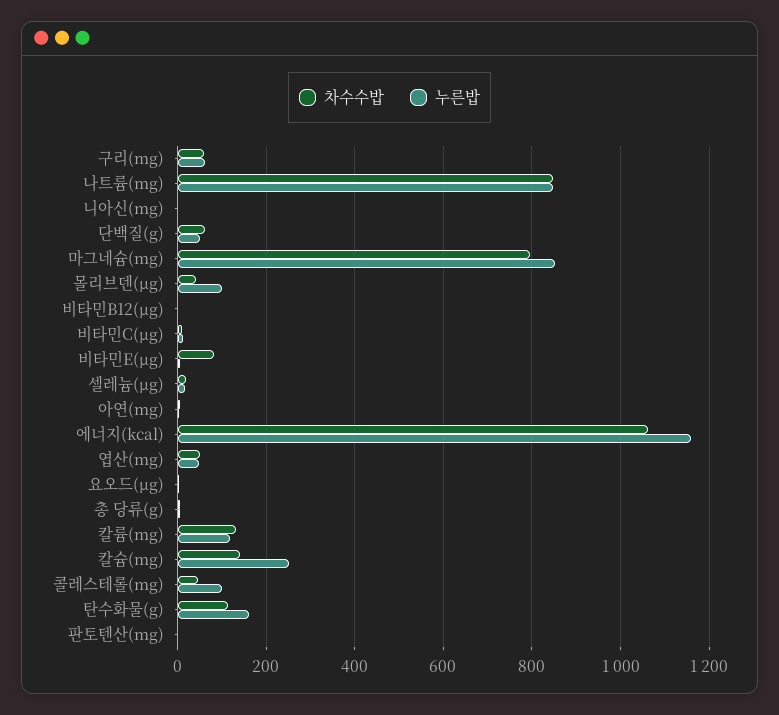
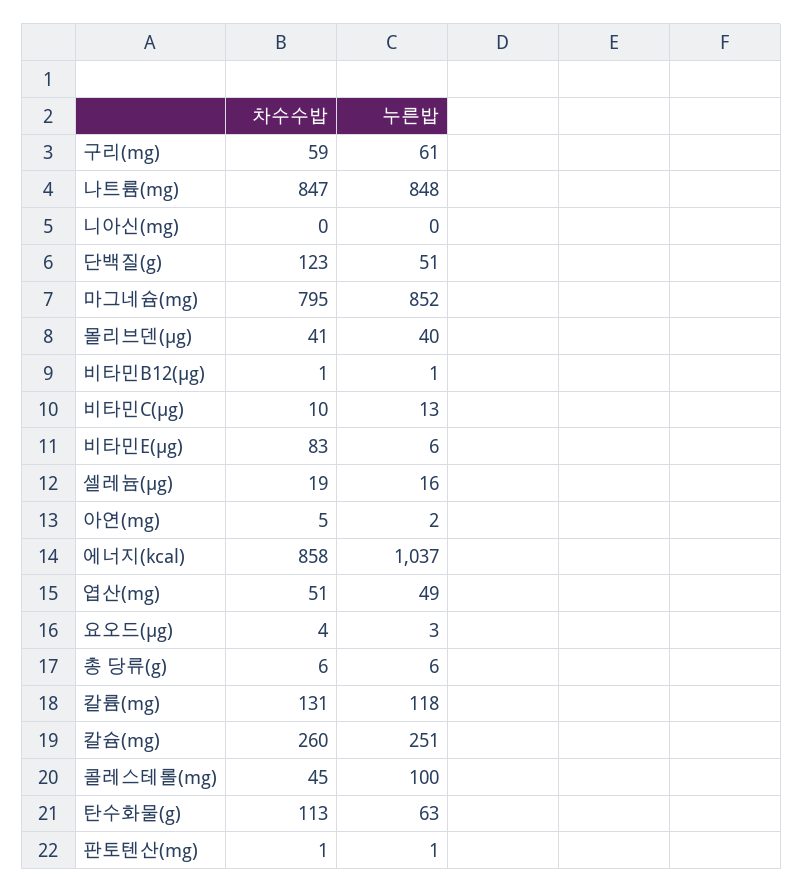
  {
    "차수수밥": {
      "구리(mg)": 59,
      "나트륨(mg)": 847,
      "니아신(mg)": 0,
-     "단백질(g)": 60,
+     "단백질(g)": 123,
      "마그네슘(mg)": 795,
      "몰리브덴(μg)": 41,
      "비타민B12(μg)": 1,
      "비타민C(μg)": 10,
      "비타민E(μg)": 83,
      "셀레늄(μg)": 19,
      "아연(mg)": 5,
-     "에너지(kcal)": 1060,
+     "에너지(kcal)": 858,
      "엽산(mg)": 51,
      "요오드(μg)": 4,
      "총 당류(g)": 6,
      "칼륨(mg)": 131,
-     "칼슘(mg)": 140,
+     "칼슘(mg)": 260,
      "콜레스테롤(mg)": 45,
      "탄수화물(g)": 113,
      "판토텐산(mg)": 1
    },
    "누른밥": {
      "구리(mg)": 61,
      "나트륨(mg)": 848,
      "니아신(mg)": 0,
      "단백질(g)": 51,
      "마그네슘(mg)": 852,
-     "몰리브덴(μg)": 100,
+     "몰리브덴(μg)": 40,
      "비타민B12(μg)": 1,
      "비타민C(μg)": 13,
      "비타민E(μg)": 6,
      "셀레늄(μg)": 16,
      "아연(mg)": 2,
-     "에너지(kcal)": 1160,
+     "에너지(kcal)": 1037,
      "엽산(mg)": 49,
      "요오드(μg)": 3,
      "총 당류(g)": 6,
      "칼륨(mg)": 118,
      "칼슘(mg)": 251,
      "콜레스테롤(mg)": 100,
-     "탄수화물(g)": 160,
+     "탄수화물(g)": 63,
      "판토텐산(mg)": 1
    }
  }

